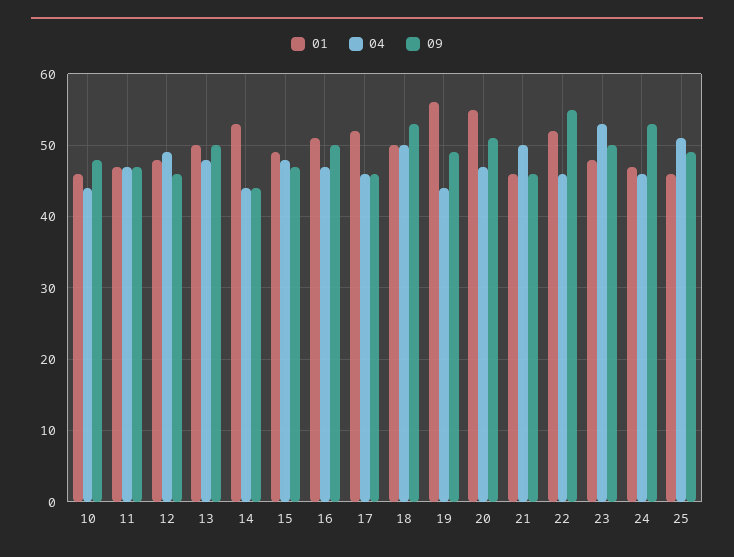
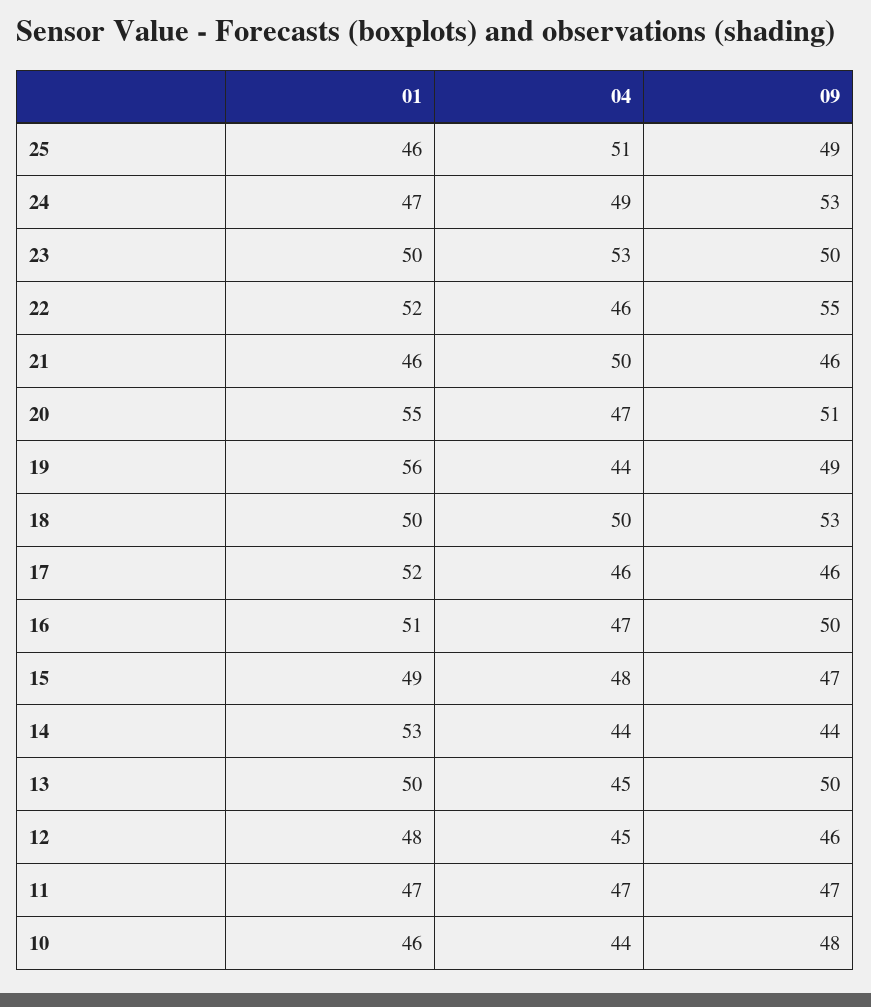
  {
    "01": {
      "10": 46,
      "11": 47,
      "12": 48,
      "13": 50,
      "14": 53,
      "15": 49,
      "16": 51,
      "17": 52,
      "18": 50,
      "19": 56,
      "20": 55,
      "21": 46,
      "22": 52,
-     "23": 48,
+     "23": 50,
      "24": 47,
      "25": 46
    },
    "04": {
      "10": 44,
      "11": 47,
-     "12": 49,
+     "12": 45,
-     "13": 48,
+     "13": 45,
      "14": 44,
      "15": 48,
      "16": 47,
      "17": 46,
      "18": 50,
      "19": 44,
      "20": 47,
      "21": 50,
      "22": 46,
      "23": 53,
-     "24": 46,
+     "24": 49,
      "25": 51
    },
    "09": {
      "10": 48,
      "11": 47,
      "12": 46,
      "13": 50,
      "14": 44,
      "15": 47,
      "16": 50,
      "17": 46,
      "18": 53,
      "19": 49,
      "20": 51,
      "21": 46,
      "22": 55,
      "23": 50,
      "24": 53,
      "25": 49
    }
  }

